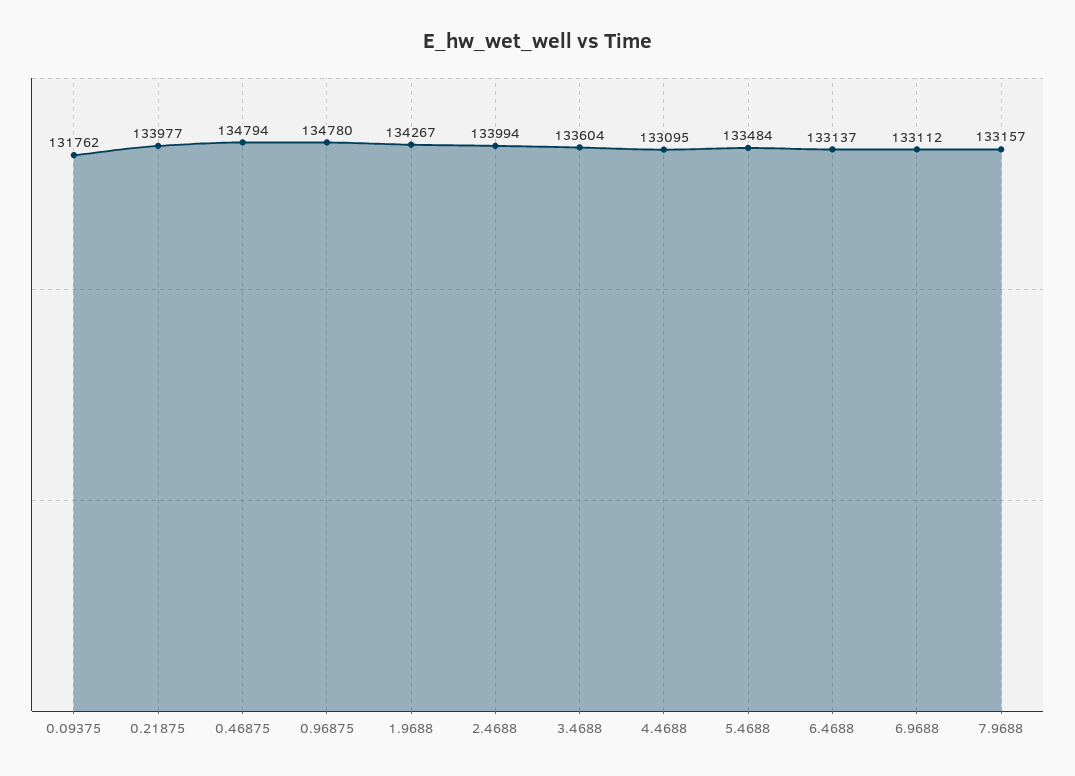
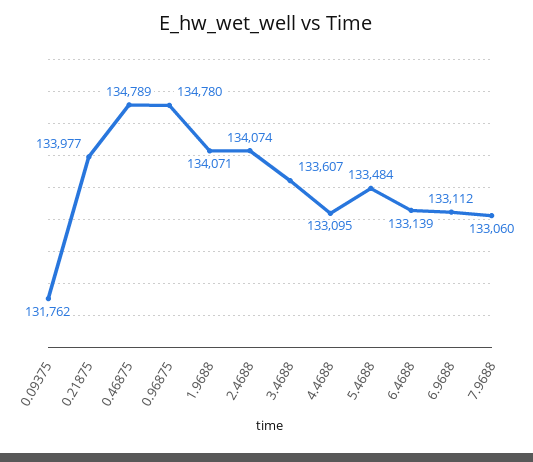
  {
    "0.09375": 131762,
    "0.21875": 133977,
-   "0.46875": 134794,
+   "0.46875": 134789,
    "0.96875": 134780,
-   "1.9688": 134267,
+   "1.9688": 134071,
-   "2.4688": 133994,
+   "2.4688": 134074,
-   "3.4688": 133604,
+   "3.4688": 133607,
    "4.4688": 133095,
    "5.4688": 133484,
-   "6.4688": 133137,
+   "6.4688": 133139,
    "6.9688": 133112,
-   "7.9688": 133157
+   "7.9688": 133060
  }

